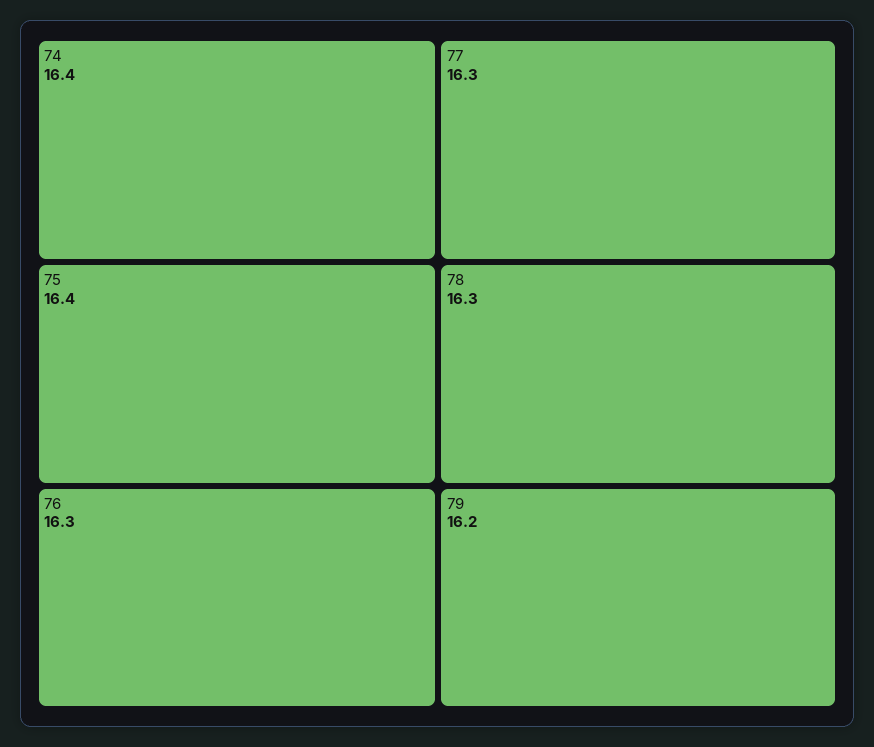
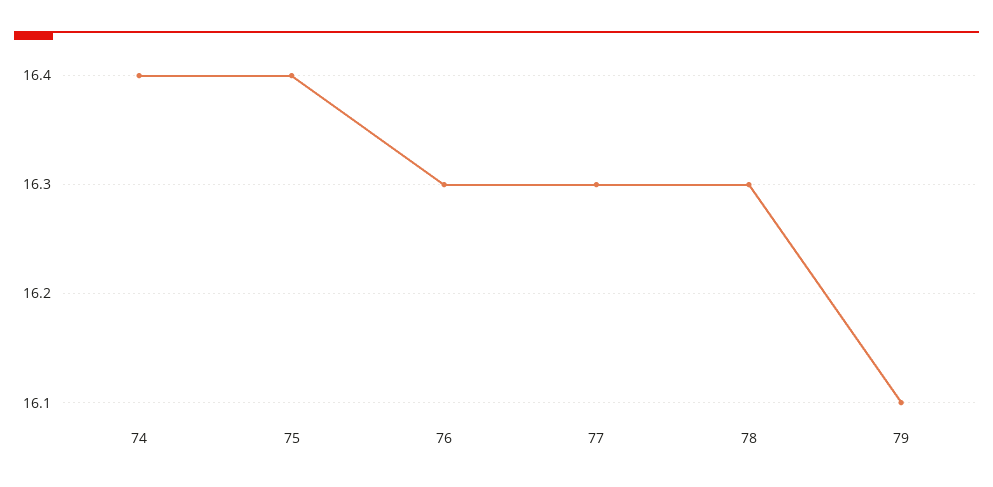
  {
    "74": 16.4,
    "75": 16.4,
    "76": 16.3,
    "77": 16.3,
    "78": 16.3,
-   "79": 16.2
+   "79": 16.1
  }

